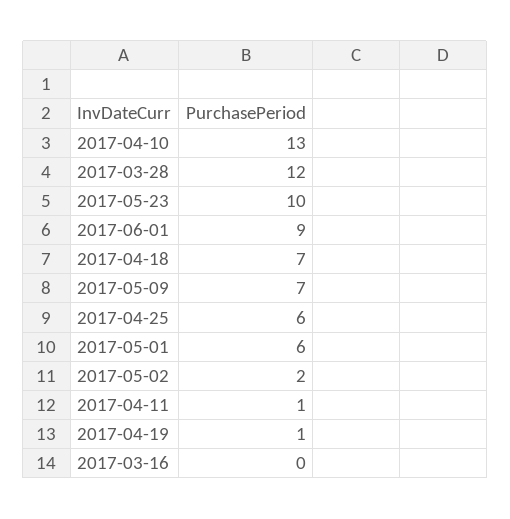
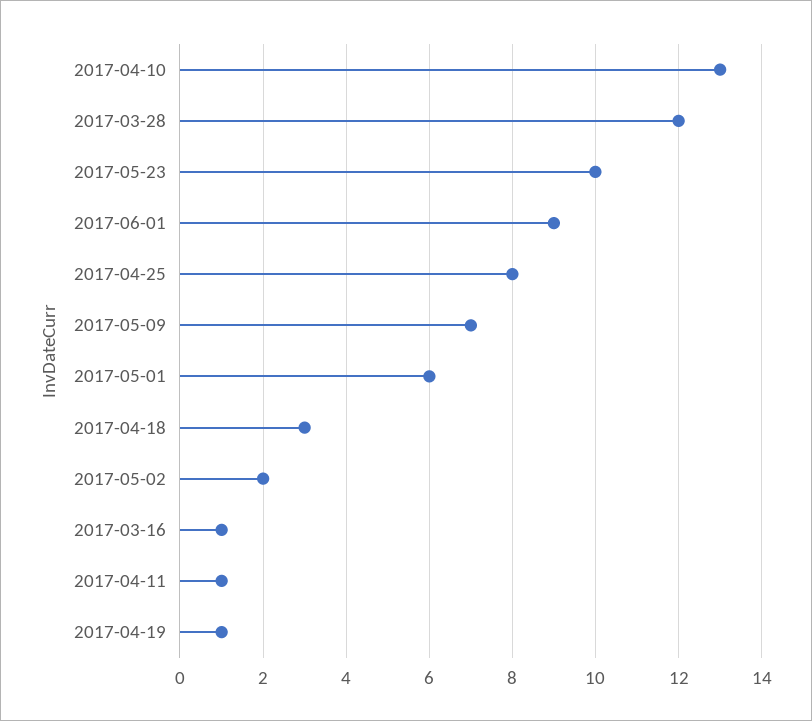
  {
    "2017-04-10": 13,
    "2017-03-28": 12,
    "2017-05-23": 10,
    "2017-06-01": 9,
-   "2017-04-18": 7,
+   "2017-04-18": 3,
    "2017-05-09": 7,
-   "2017-04-25": 6,
+   "2017-04-25": 8,
    "2017-05-01": 6,
    "2017-05-02": 2,
    "2017-04-11": 1,
    "2017-04-19": 1,
-   "2017-03-16": 0
+   "2017-03-16": 1
  }

